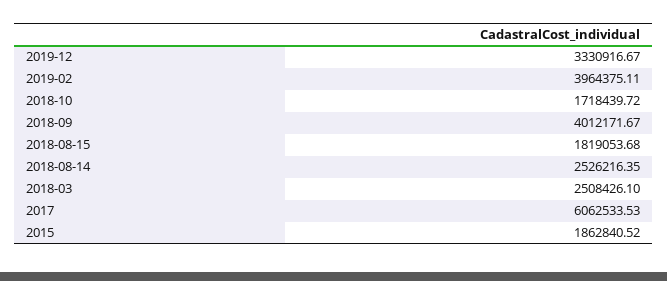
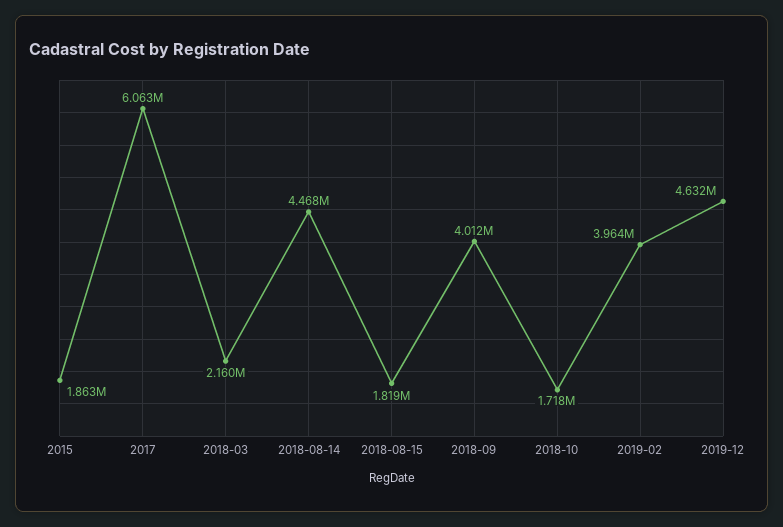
  {
-   "2019-12": 3330916.67,
+   "2019-12": 4632000,
    "2019-02": 3964375.11,
    "2018-10": 1718439.72,
    "2018-09": 4012171.67,
    "2018-08-15": 1819053.68,
-   "2018-08-14": 2526216.35,
+   "2018-08-14": 4468000,
-   "2018-03": 2508426.1,
+   "2018-03": 2160000,
    "2017": 6062533.53,
    "2015": 1862840.52
  }

